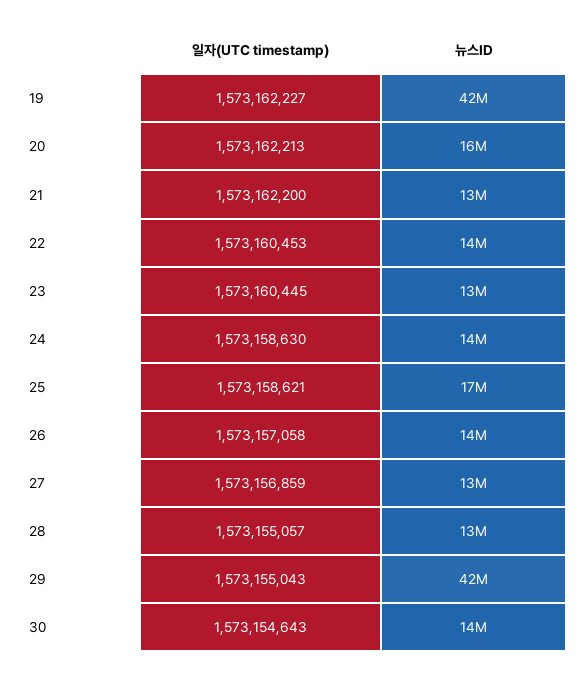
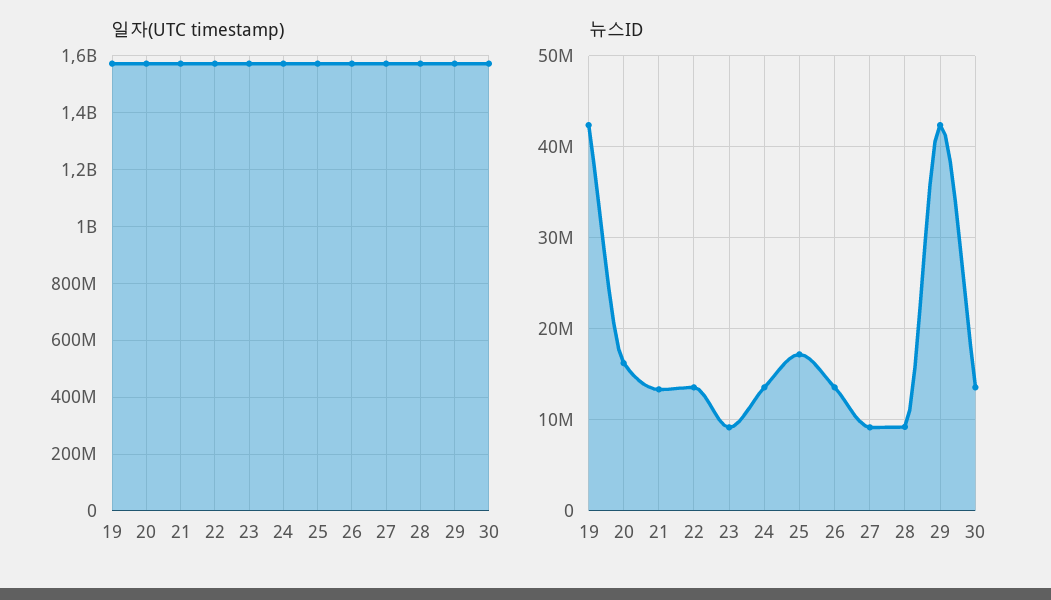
  {
    "일자(UTC timestamp)": {
      "19": 1573162227,
      "20": 1573162213,
      "21": 1573162200,
      "22": 1573160453,
      "23": 1573160445,
      "24": 1573158630,
      "25": 1573158621,
      "26": 1573157058,
      "27": 1573156859,
      "28": 1573155057,
      "29": 1573155043,
      "30": 1573154643
    },
    "뉴스ID": {
      "19": 42000000,
      "20": 16000000,
      "21": 13000000,
      "22": 14000000,
-     "23": 13000000,
+     "23": 9000000,
      "24": 14000000,
      "25": 17000000,
      "26": 14000000,
-     "27": 13000000,
+     "27": 9000000,
-     "28": 13000000,
+     "28": 9000000,
      "29": 42000000,
      "30": 14000000
    }
  }

